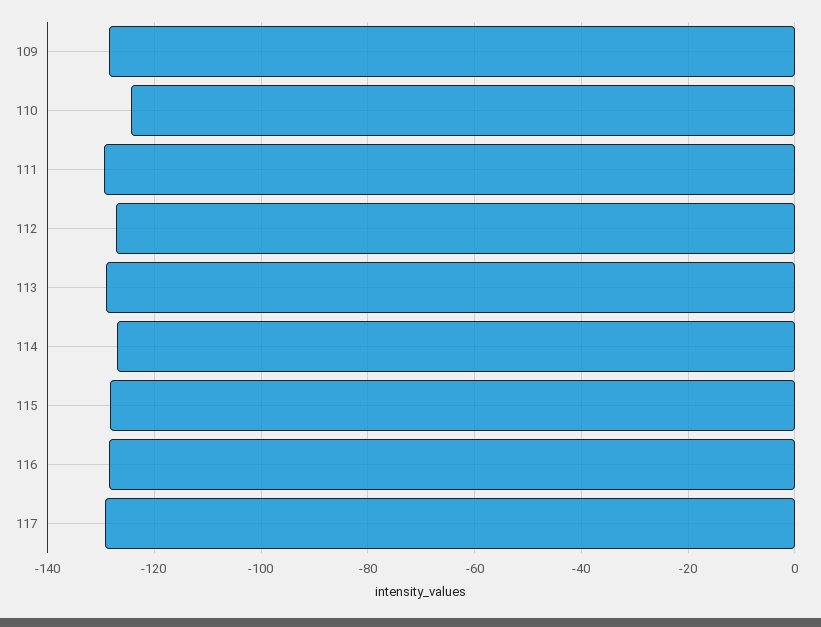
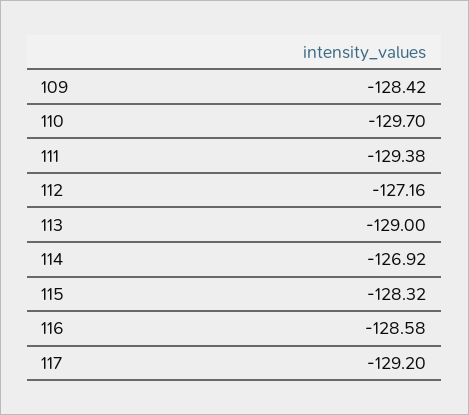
  {
    "109": -128.42,
-   "110": -124,
+   "110": -129.7,
    "111": -129.38,
    "112": -127.16,
    "113": -129,
    "114": -126.92,
    "115": -128.32,
    "116": -128.58,
    "117": -129.2
  }

